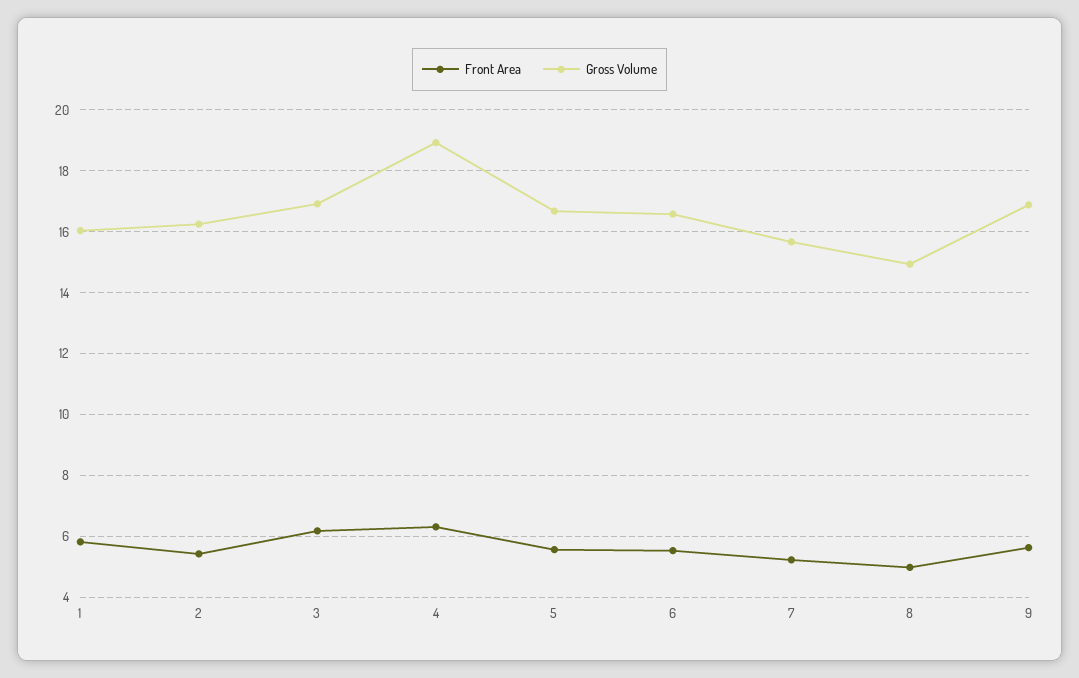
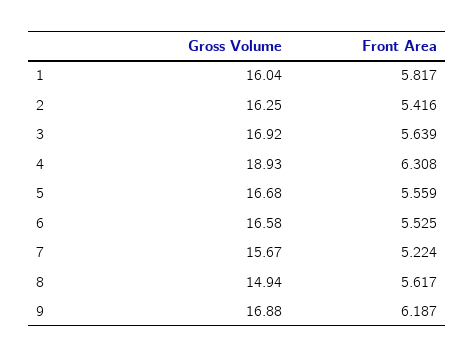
  {
    "Front Area": {
      "1": 5.817,
      "2": 5.416,
-     "3": 6.2,
+     "3": 5.639,
      "4": 6.308,
      "5": 5.559,
      "6": 5.525,
      "7": 5.224,
-     "8": 5,
+     "8": 5.617,
-     "9": 5.6
+     "9": 6.187
    },
    "Gross Volume": {
      "1": 16.04,
      "2": 16.25,
      "3": 16.92,
      "4": 18.93,
      "5": 16.68,
      "6": 16.58,
      "7": 15.67,
      "8": 14.94,
      "9": 16.88
    }
  }

